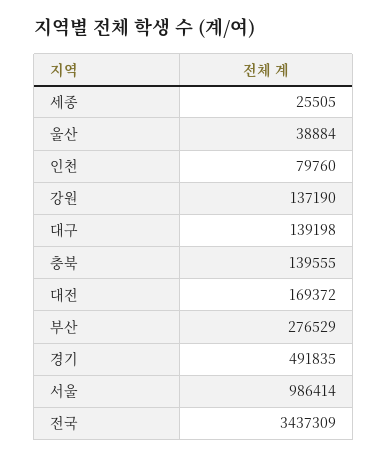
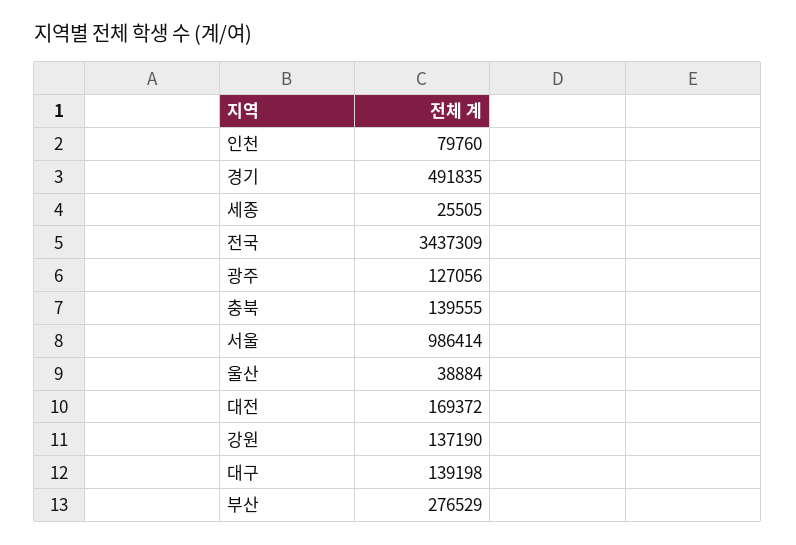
  {
    "세종": 25505,
    "울산": 38884,
    "인천": 79760,
    "강원": 137190,
    "대구": 139198,
    "충북": 139555,
    "대전": 169372,
    "부산": 276529,
    "경기": 491835,
    "서울": 986414,
-   "전국": 3437309
+   "전국": 3437309,
+   "광주": 127056
  }

